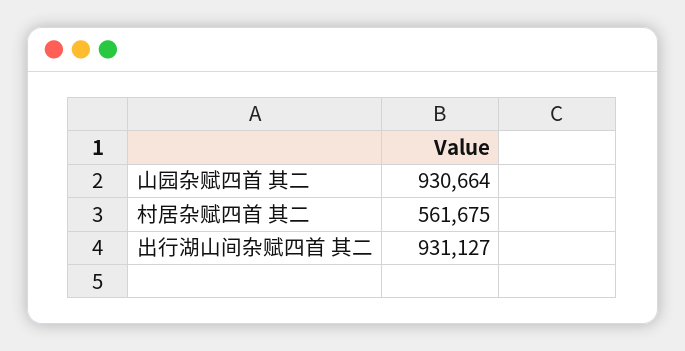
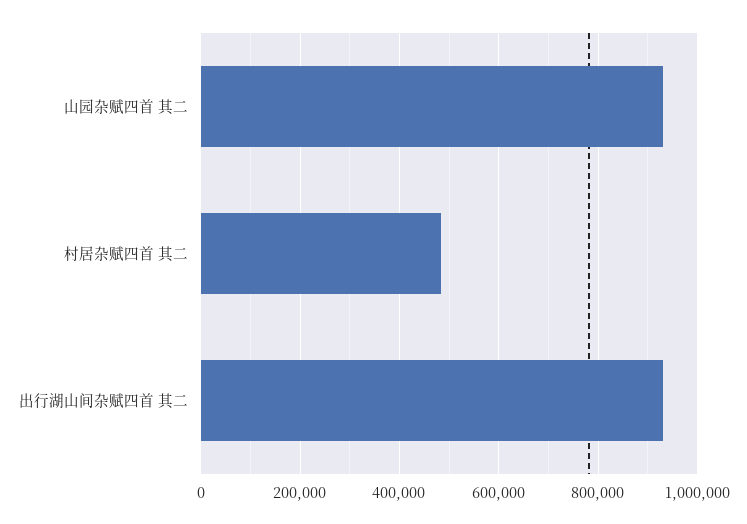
  {
    "山园杂赋四首 其二": 930664,
-   "村居杂赋四首 其二": 561675,
+   "村居杂赋四首 其二": 480000,
    "出行湖山间杂赋四首 其二": 931127
  }

